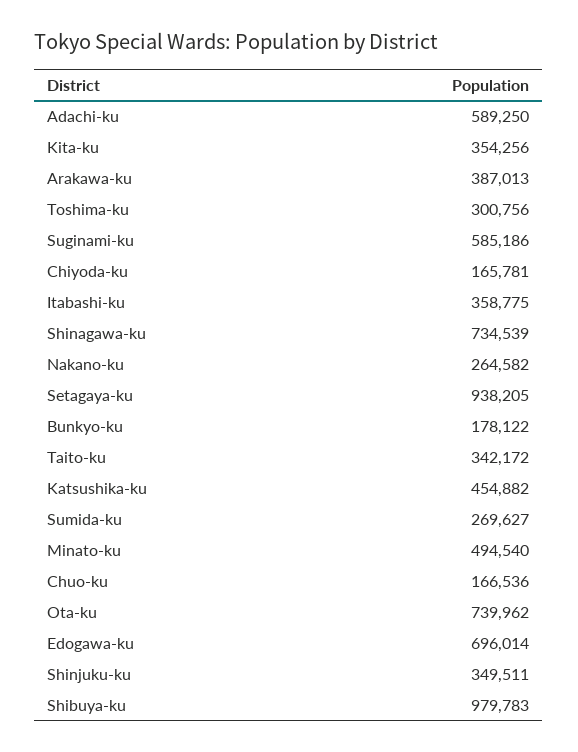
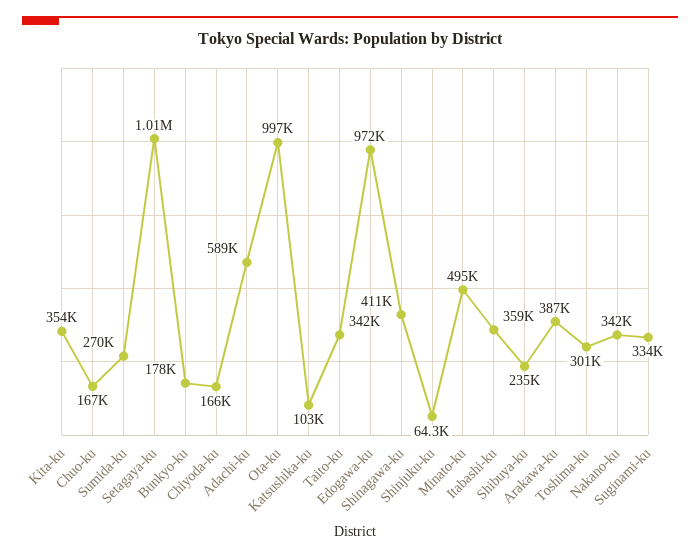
  {
    "Adachi-ku": 589250,
    "Kita-ku": 354256,
    "Arakawa-ku": 387013,
    "Toshima-ku": 300756,
-   "Suginami-ku": 585186,
+   "Suginami-ku": 334000,
    "Chiyoda-ku": 165781,
    "Itabashi-ku": 358775,
-   "Shinagawa-ku": 734539,
+   "Shinagawa-ku": 411000,
-   "Nakano-ku": 264582,
+   "Nakano-ku": 342000,
-   "Setagaya-ku": 938205,
+   "Setagaya-ku": 1010000,
    "Bunkyo-ku": 178122,
    "Taito-ku": 342172,
-   "Katsushika-ku": 454882,
+   "Katsushika-ku": 103000,
    "Sumida-ku": 269627,
    "Minato-ku": 494540,
    "Chuo-ku": 166536,
-   "Ota-ku": 739962,
+   "Ota-ku": 997000,
-   "Edogawa-ku": 696014,
+   "Edogawa-ku": 972000,
-   "Shinjuku-ku": 349511,
+   "Shinjuku-ku": 64300,
-   "Shibuya-ku": 979783
+   "Shibuya-ku": 235000
  }

